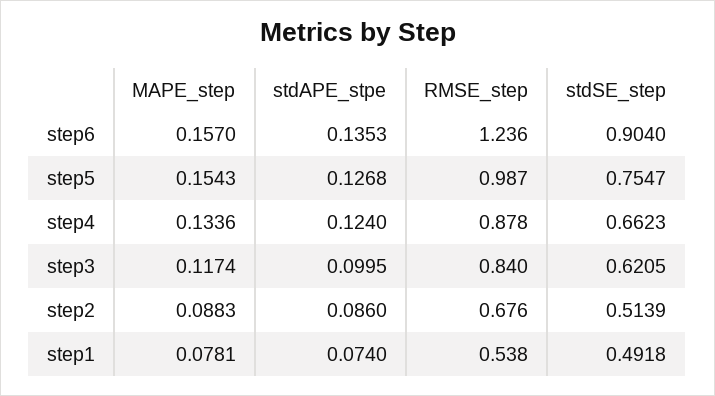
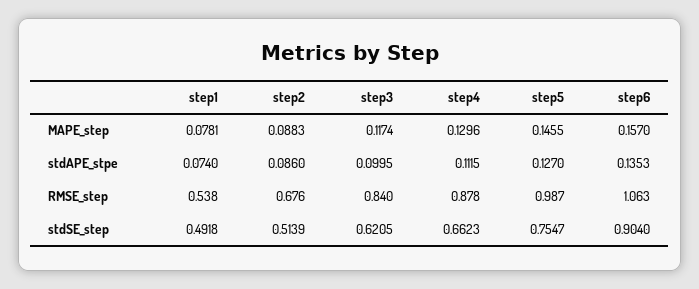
  {
    "MAPE_step": {
      "step6": 0.157,
-     "step5": 0.1543,
+     "step5": 0.1455,
-     "step4": 0.1336,
+     "step4": 0.1296,
      "step3": 0.1174,
      "step2": 0.0883,
      "step1": 0.0781
    },
    "stdAPE_stpe": {
      "step6": 0.1353,
-     "step5": 0.1268,
+     "step5": 0.127,
-     "step4": 0.124,
+     "step4": 0.1115,
      "step3": 0.0995,
      "step2": 0.086,
      "step1": 0.074
    },
    "RMSE_step": {
-     "step6": 1.236,
+     "step6": 1.063,
      "step5": 0.987,
      "step4": 0.878,
      "step3": 0.84,
      "step2": 0.676,
      "step1": 0.538
    },
    "stdSE_step": {
      "step6": 0.904,
      "step5": 0.7547,
      "step4": 0.6623,
      "step3": 0.6205,
      "step2": 0.5139,
      "step1": 0.4918
    }
  }

